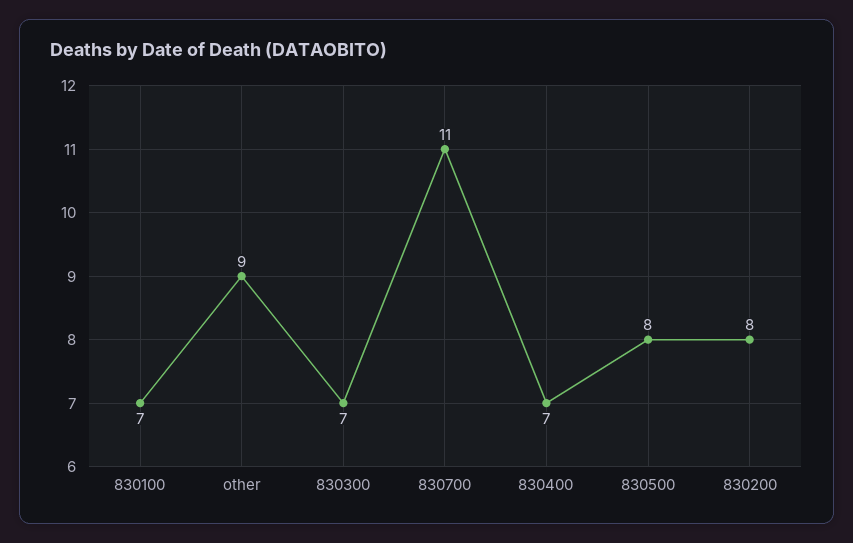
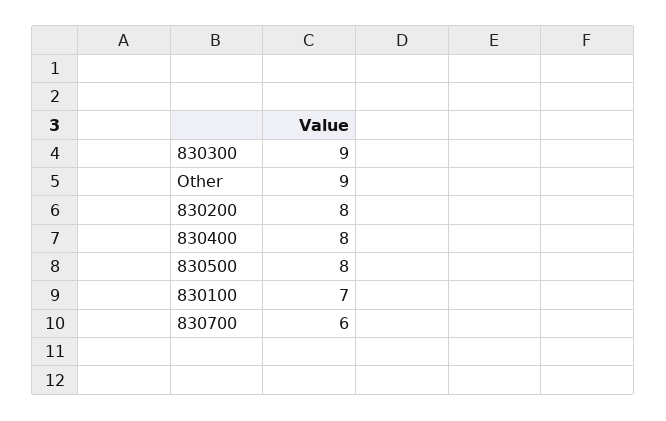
  {
    "830100": 7,
    "other": 9,
-   "830300": 7,
+   "830300": 9,
-   "830700": 11,
+   "830700": 6,
-   "830400": 7,
+   "830400": 8,
    "830500": 8,
    "830200": 8
  }

